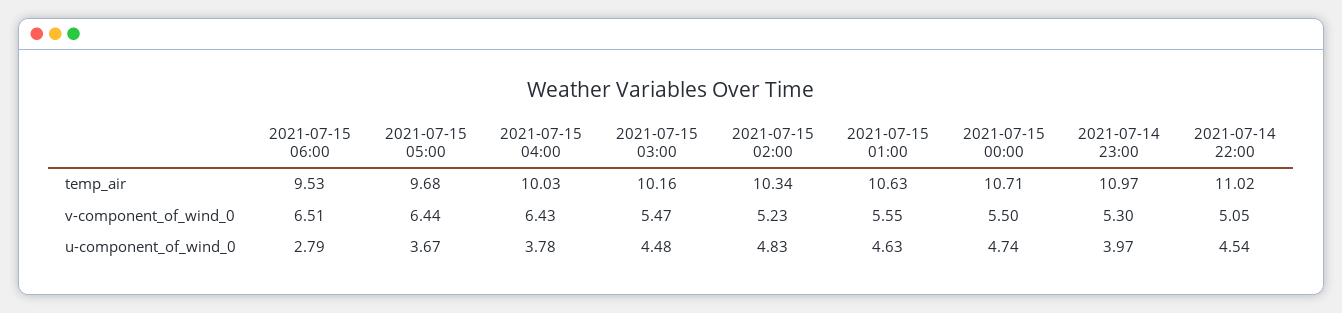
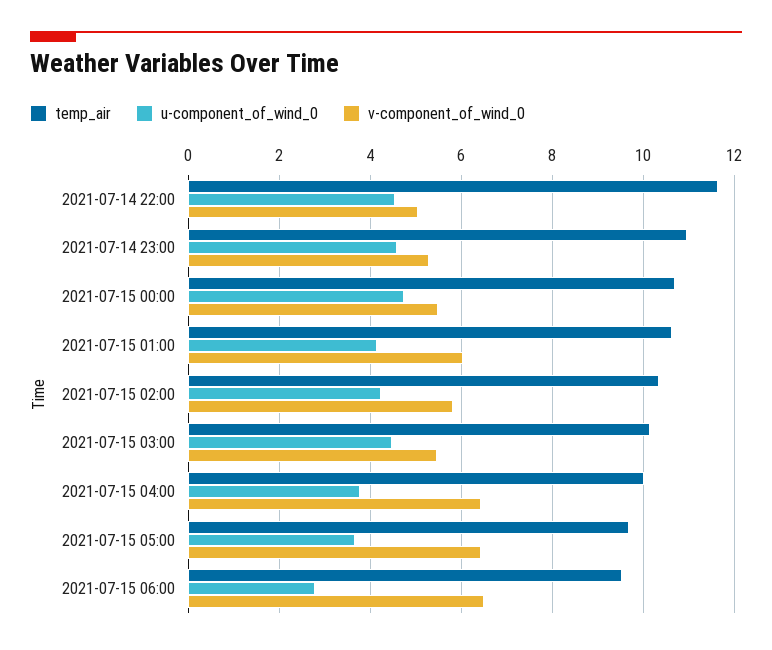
  {
    "temp_air": {
      "2021-07-15 06:00": 9.53,
      "2021-07-15 05:00": 9.68,
      "2021-07-15 04:00": 10.03,
      "2021-07-15 03:00": 10.16,
      "2021-07-15 02:00": 10.34,
      "2021-07-15 01:00": 10.63,
      "2021-07-15 00:00": 10.71,
      "2021-07-14 23:00": 10.97,
-     "2021-07-14 22:00": 11.02
+     "2021-07-14 22:00": 11.6
    },
    "v-component_of_wind_0": {
      "2021-07-15 06:00": 6.51,
      "2021-07-15 05:00": 6.44,
      "2021-07-15 04:00": 6.43,
      "2021-07-15 03:00": 5.47,
-     "2021-07-15 02:00": 5.23,
+     "2021-07-15 02:00": 5.8,
-     "2021-07-15 01:00": 5.55,
+     "2021-07-15 01:00": 6,
      "2021-07-15 00:00": 5.5,
      "2021-07-14 23:00": 5.3,
      "2021-07-14 22:00": 5.05
    },
    "u-component_of_wind_0": {
      "2021-07-15 06:00": 2.79,
      "2021-07-15 05:00": 3.67,
      "2021-07-15 04:00": 3.78,
      "2021-07-15 03:00": 4.48,
-     "2021-07-15 02:00": 4.83,
+     "2021-07-15 02:00": 4.2,
-     "2021-07-15 01:00": 4.63,
+     "2021-07-15 01:00": 4.2,
      "2021-07-15 00:00": 4.74,
-     "2021-07-14 23:00": 3.97,
+     "2021-07-14 23:00": 4.6,
      "2021-07-14 22:00": 4.54
    }
  }

